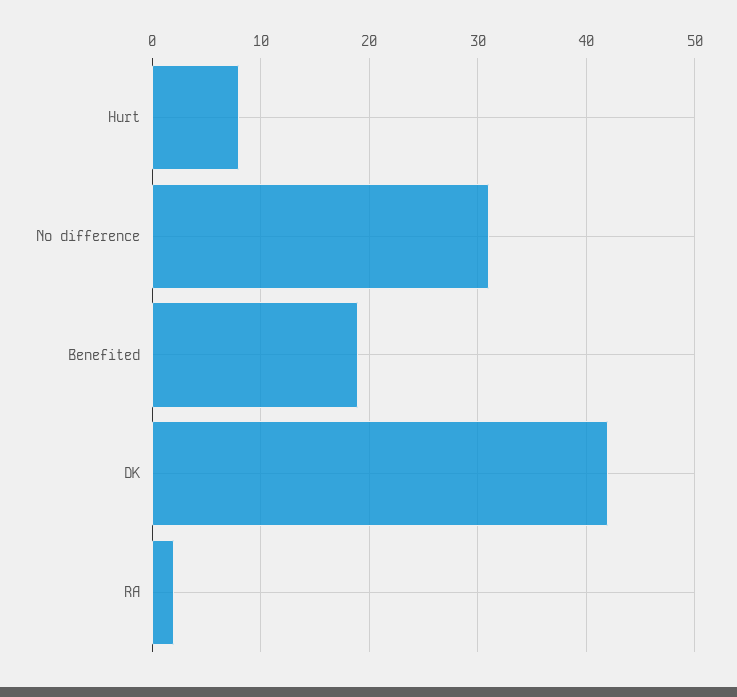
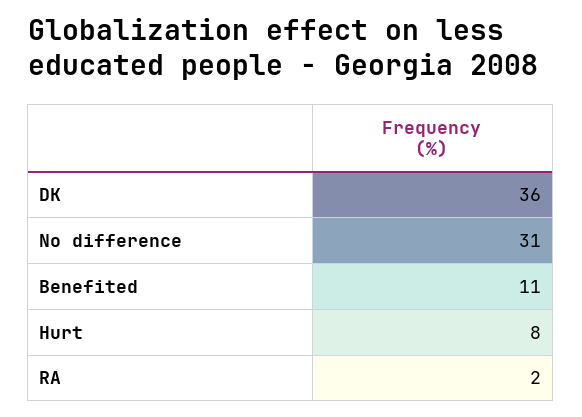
  {
    "Hurt": 8,
    "No difference": 31,
-   "Benefited": 19,
+   "Benefited": 11,
-   "DK": 42,
+   "DK": 36,
    "RA": 2
  }

